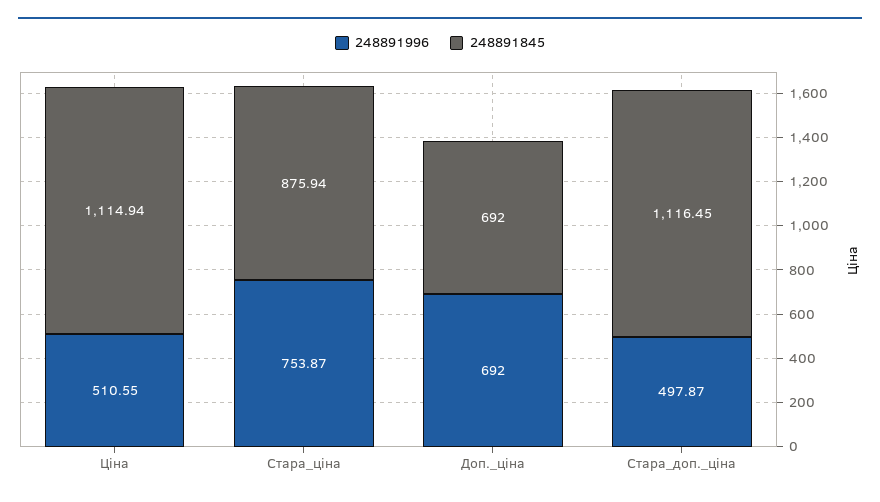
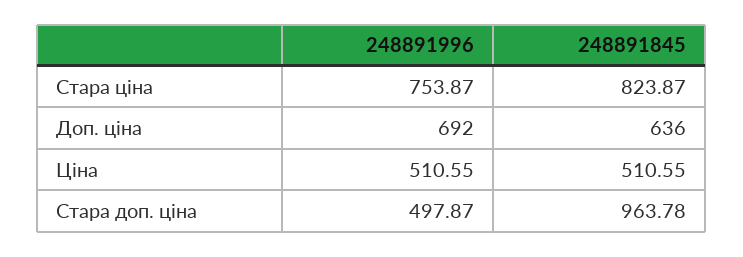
  {
    "248891996": {
      "Ціна": 510.55,
      "Стара_ціна": 753.87,
      "Доп._ціна": 692,
      "Стара_доп._ціна": 497.87
    },
    "248891845": {
-     "Ціна": 1114.94,
+     "Ціна": 510.55,
-     "Стара_ціна": 875.94,
+     "Стара_ціна": 823.87,
-     "Доп._ціна": 692,
+     "Доп._ціна": 636,
-     "Стара_доп._ціна": 1116.45
+     "Стара_доп._ціна": 963.78
    }
  }

